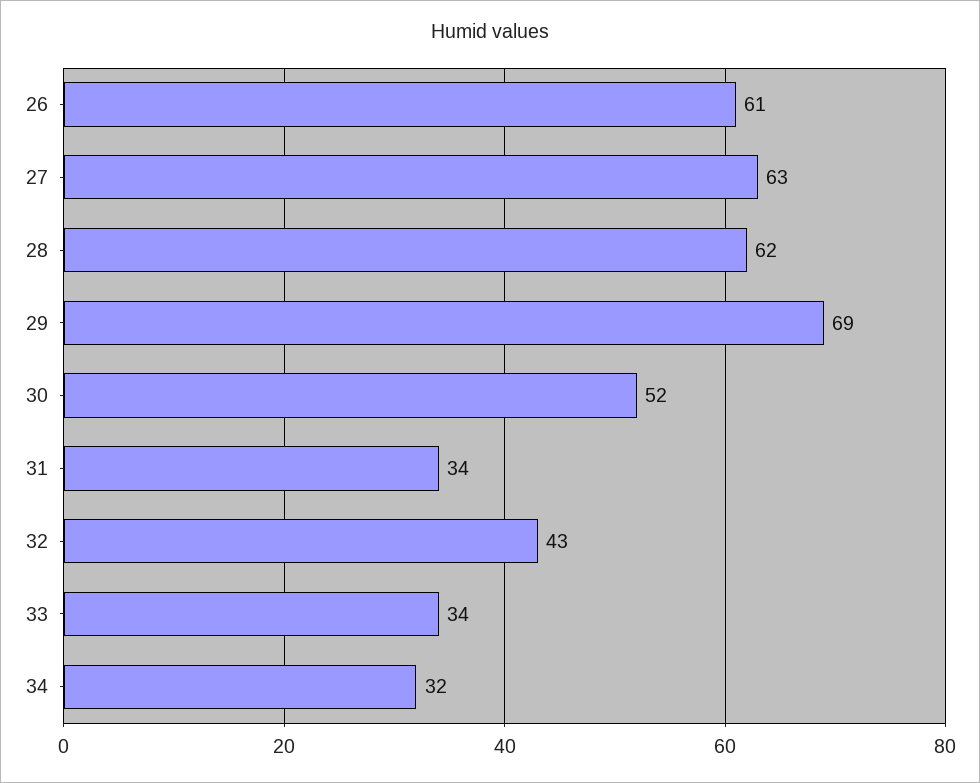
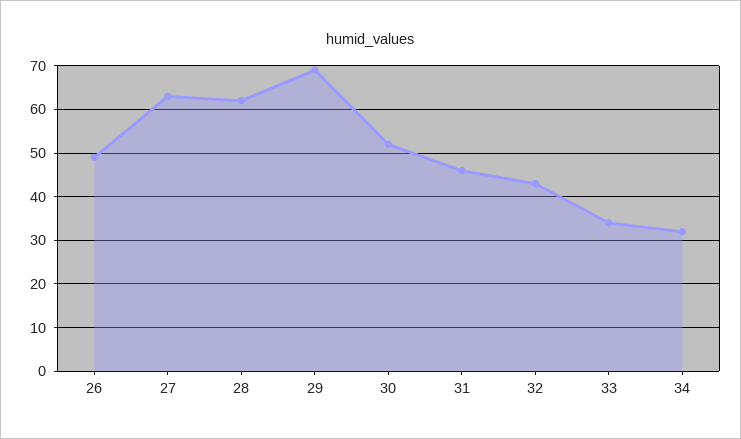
  {
-   "26": 61,
+   "26": 50,
    "27": 63,
    "28": 62,
    "29": 69,
    "30": 52,
-   "31": 34,
+   "31": 45,
    "32": 43,
    "33": 34,
    "34": 32
  }

